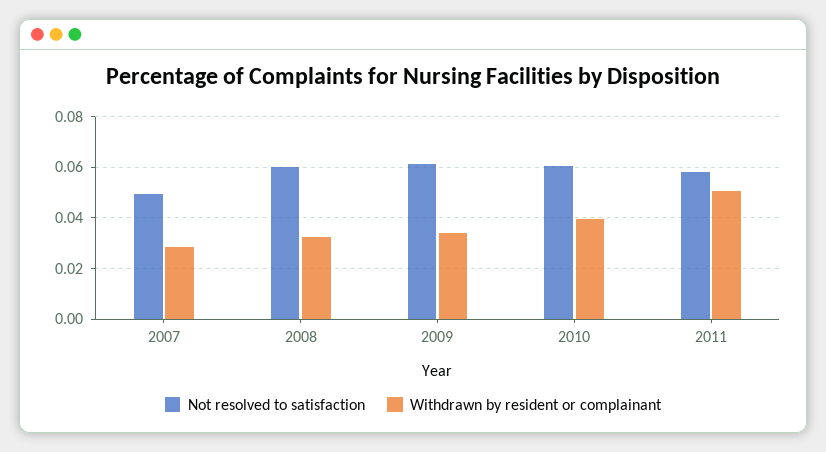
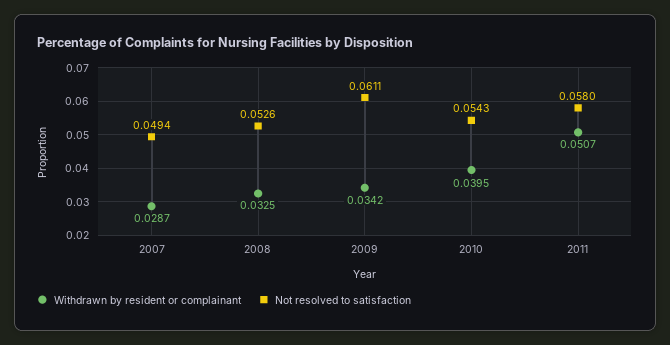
  {
    "Not resolved to satisfaction": {
      "2007": 0.0494,
-     "2008": 0.06,
+     "2008": 0.0526,
      "2009": 0.0611,
-     "2010": 0.06,
+     "2010": 0.0543,
      "2011": 0.058
    },
    "Withdrawn by resident or complainant": {
      "2007": 0.0287,
      "2008": 0.0325,
      "2009": 0.0342,
      "2010": 0.0395,
      "2011": 0.0507
    }
  }

